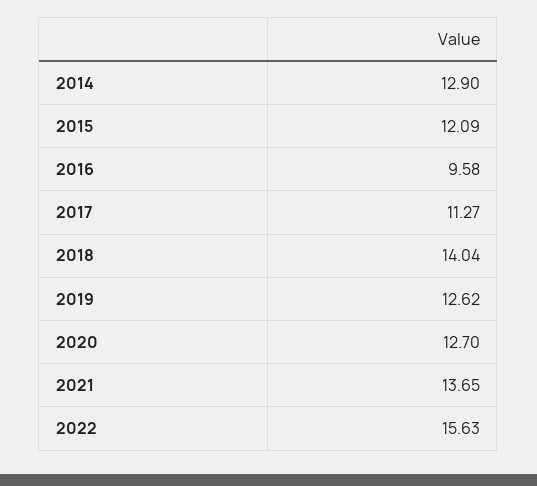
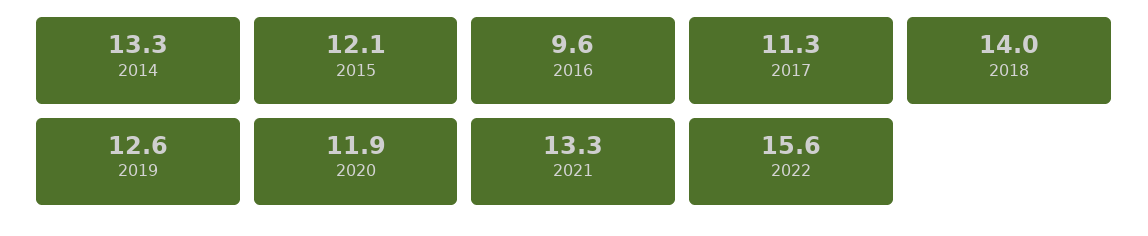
  {
-   "2014": 12.9,
+   "2014": 13.3,
    "2015": 12.09,
    "2016": 9.58,
    "2017": 11.27,
    "2018": 14.04,
    "2019": 12.62,
-   "2020": 12.7,
+   "2020": 11.9,
-   "2021": 13.65,
+   "2021": 13.3,
    "2022": 15.63
  }

